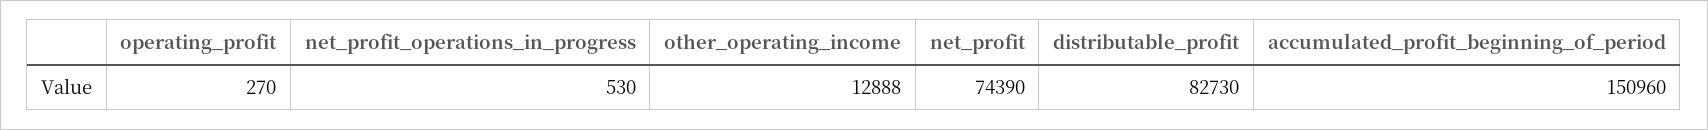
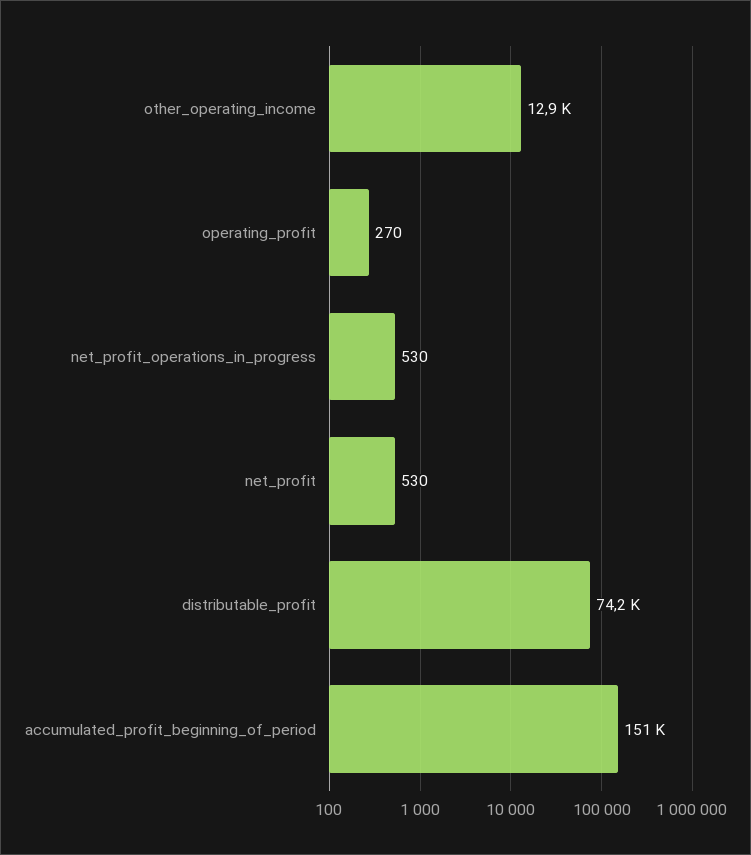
  {
    "operating_profit": 270,
    "net_profit_operations_in_progress": 530,
    "other_operating_income": 12888,
-   "net_profit": 74390,
+   "net_profit": 530,
-   "distributable_profit": 82730,
+   "distributable_profit": 74200,
    "accumulated_profit_beginning_of_period": 150960
  }

